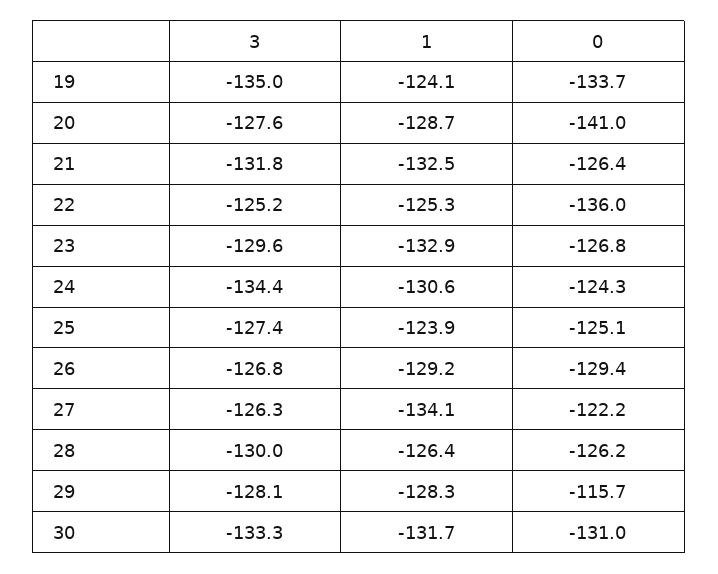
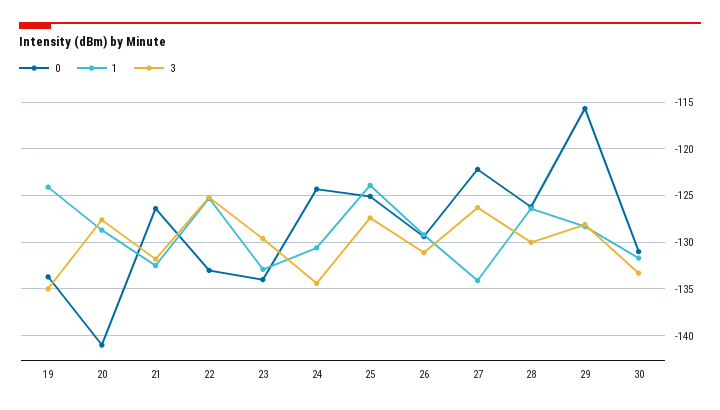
  {
    "3": {
      "19": -135,
      "20": -127.6,
      "21": -131.8,
      "22": -125.2,
      "23": -129.6,
      "24": -134.4,
      "25": -127.4,
-     "26": -126.8,
+     "26": -131,
      "27": -126.3,
      "28": -130,
      "29": -128.1,
      "30": -133.3
    },
    "1": {
      "19": -124.1,
      "20": -128.7,
      "21": -132.5,
      "22": -125.3,
      "23": -132.9,
      "24": -130.6,
      "25": -123.9,
      "26": -129.2,
      "27": -134.1,
      "28": -126.4,
      "29": -128.3,
      "30": -131.7
    },
    "0": {
      "19": -133.7,
      "20": -141,
      "21": -126.4,
-     "22": -136,
+     "22": -133,
-     "23": -126.8,
+     "23": -134,
      "24": -124.3,
      "25": -125.1,
      "26": -129.4,
      "27": -122.2,
      "28": -126.2,
      "29": -115.7,
      "30": -131
    }
  }

